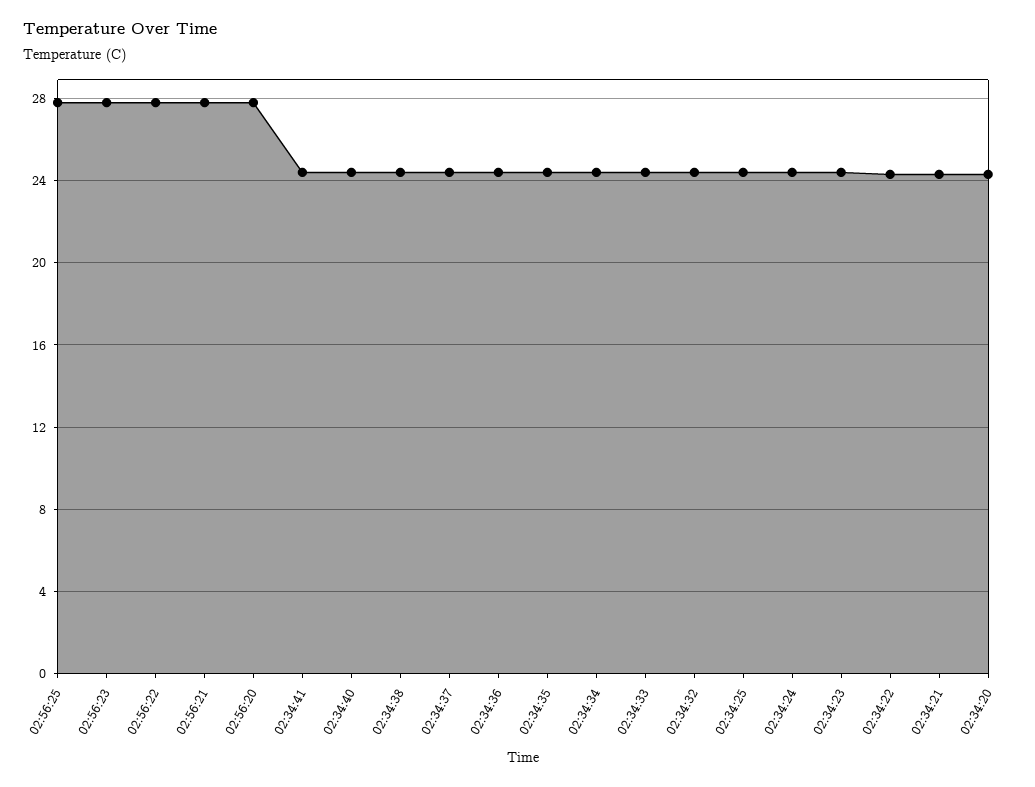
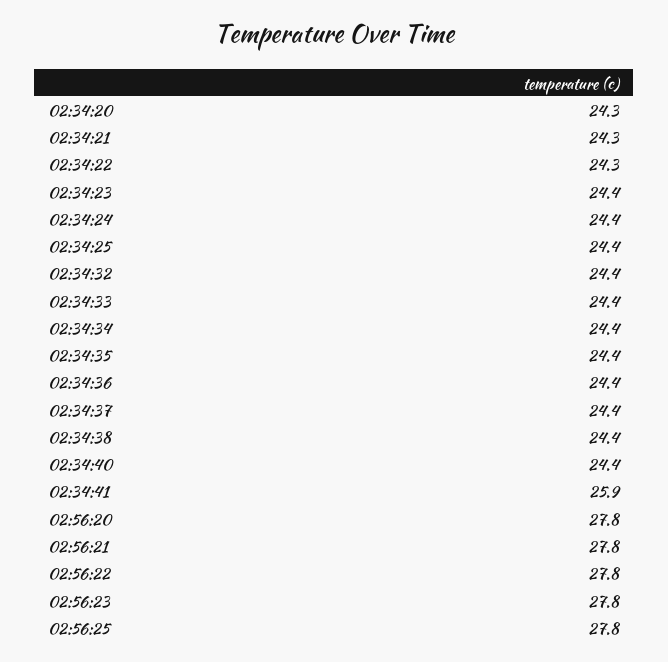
  {
    "02:56:25": 27.8,
    "02:56:23": 27.8,
    "02:56:22": 27.8,
    "02:56:21": 27.8,
    "02:56:20": 27.8,
-   "02:34:41": 24.5,
+   "02:34:41": 25.9,
    "02:34:40": 24.4,
    "02:34:38": 24.4,
    "02:34:37": 24.4,
    "02:34:36": 24.4,
    "02:34:35": 24.4,
    "02:34:34": 24.4,
    "02:34:33": 24.4,
    "02:34:32": 24.4,
    "02:34:25": 24.4,
    "02:34:24": 24.4,
    "02:34:23": 24.4,
    "02:34:22": 24.3,
    "02:34:21": 24.3,
    "02:34:20": 24.3
  }

